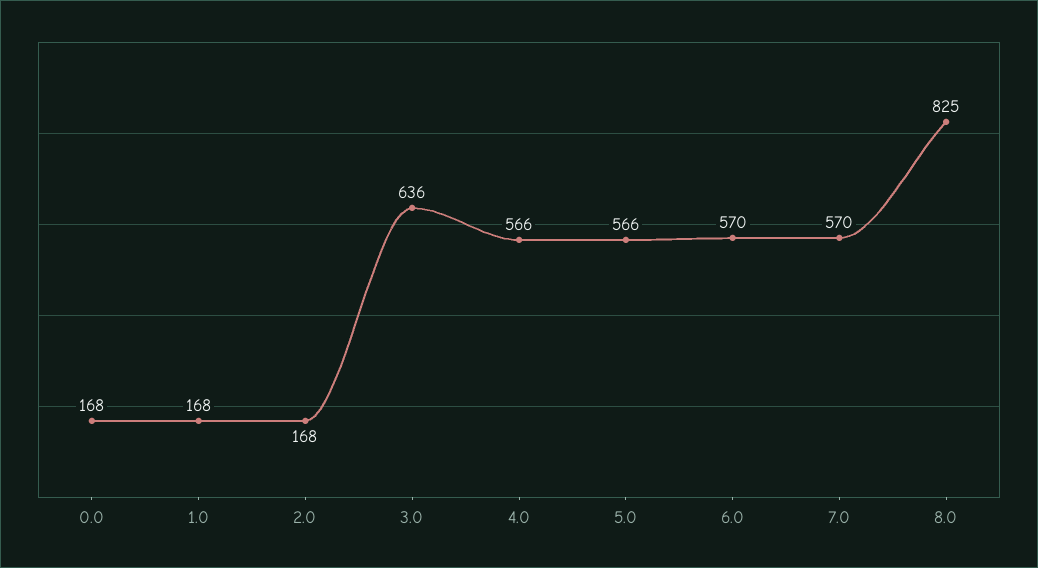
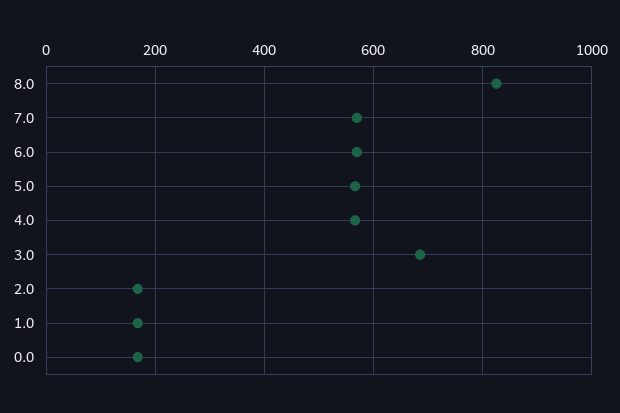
  {
    "0.0": 168,
    "1.0": 168,
    "2.0": 168,
-   "3.0": 636,
+   "3.0": 680,
    "4.0": 566,
    "5.0": 566,
    "6.0": 570,
    "7.0": 570,
    "8.0": 825
  }

